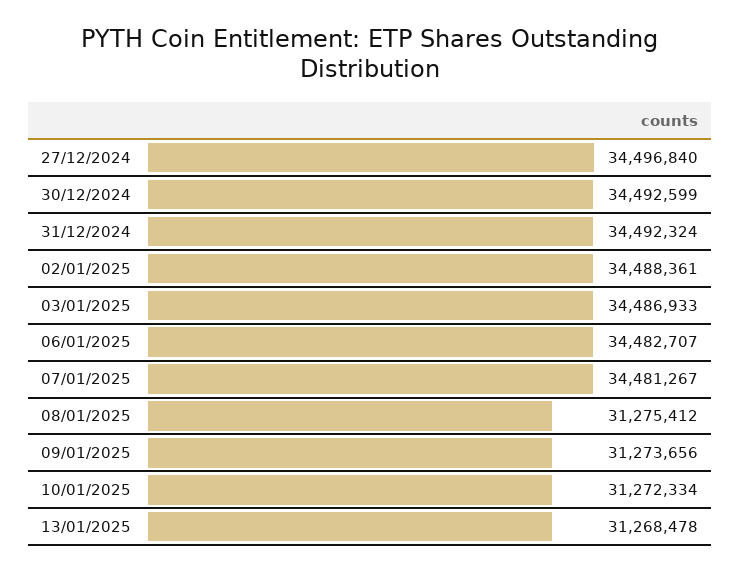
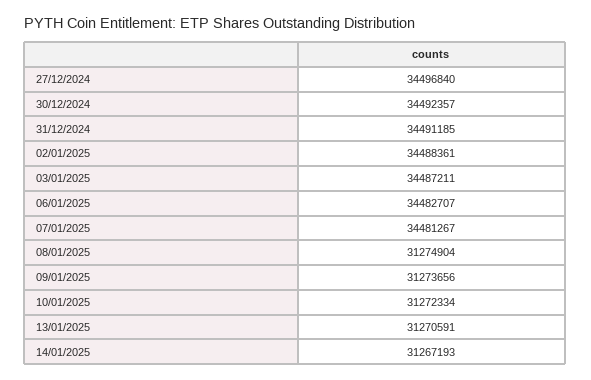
  {
    "27/12/2024": 34496840,
-   "30/12/2024": 34492599,
+   "30/12/2024": 34492357,
-   "31/12/2024": 34492324,
+   "31/12/2024": 34491185,
    "02/01/2025": 34488361,
-   "03/01/2025": 34486933,
+   "03/01/2025": 34487211,
    "06/01/2025": 34482707,
    "07/01/2025": 34481267,
-   "08/01/2025": 31275412,
+   "08/01/2025": 31274904,
    "09/01/2025": 31273656,
    "10/01/2025": 31272334,
-   "13/01/2025": 31268478
+   "13/01/2025": 31270591,
+   "14/01/2025": 31267193
  }

